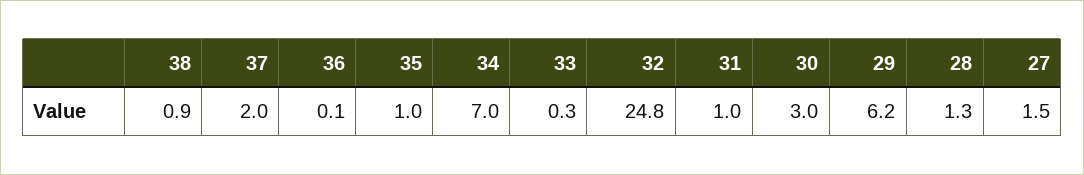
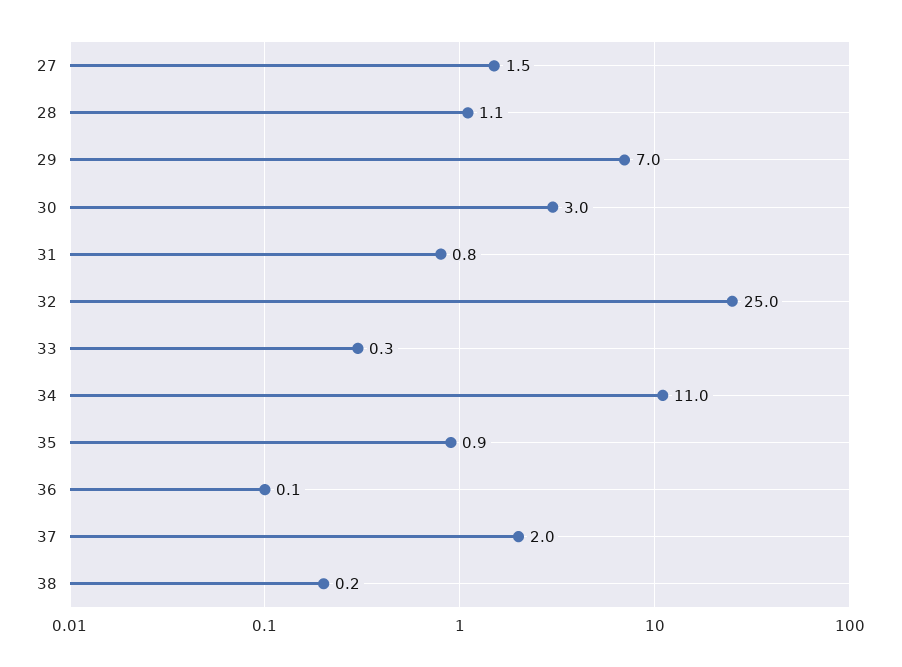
  {
-   "38": 0.9,
+   "38": 0.2,
    "37": 2,
    "36": 0.1,
-   "35": 1,
+   "35": 0.9,
-   "34": 7,
+   "34": 11,
    "33": 0.3,
-   "32": 24.8,
+   "32": 25,
-   "31": 1,
+   "31": 0.8,
    "30": 3,
-   "29": 6.2,
+   "29": 7,
-   "28": 1.3,
+   "28": 1.1,
    "27": 1.5
  }

